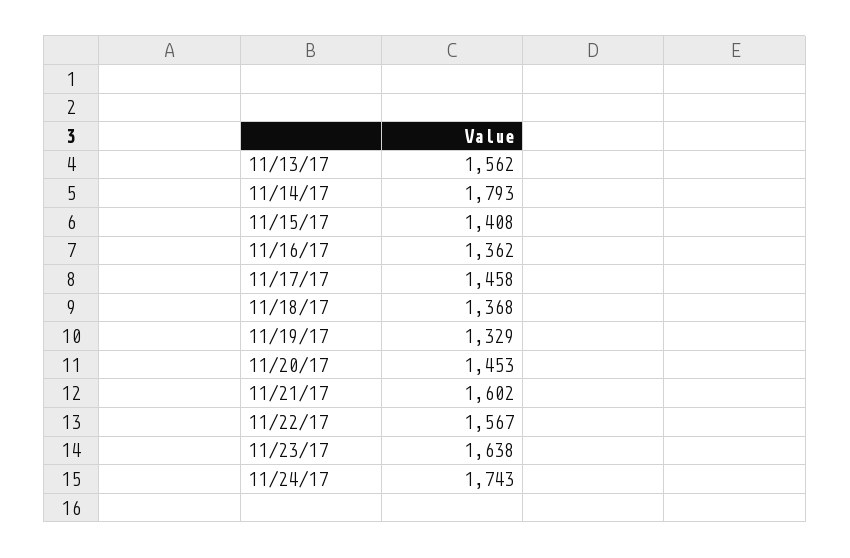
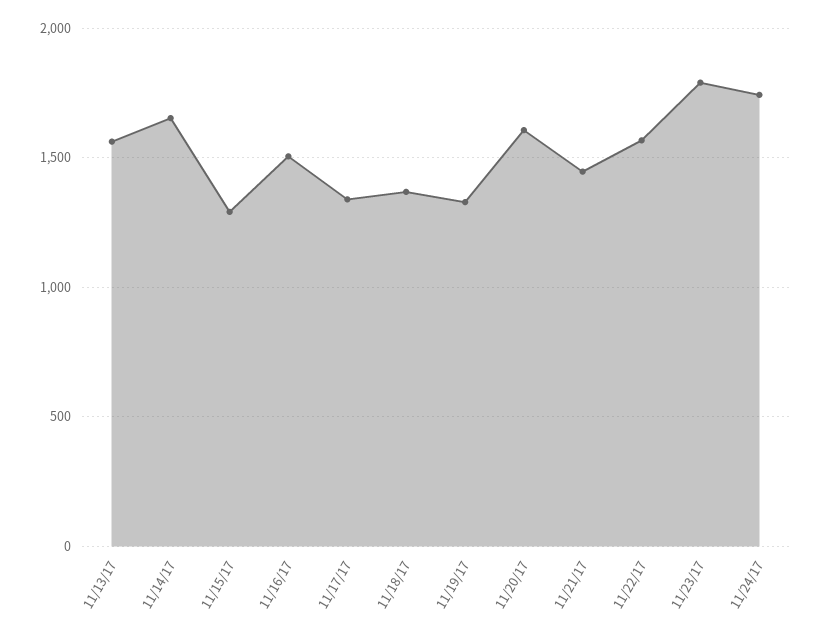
  {
    "11/13/17": 1562,
-   "11/14/17": 1793,
+   "11/14/17": 1650,
-   "11/15/17": 1408,
+   "11/15/17": 1300,
-   "11/16/17": 1362,
+   "11/16/17": 1500,
-   "11/17/17": 1458,
+   "11/17/17": 1350,
    "11/18/17": 1368,
    "11/19/17": 1329,
-   "11/20/17": 1453,
+   "11/20/17": 1600,
-   "11/21/17": 1602,
+   "11/21/17": 1450,
    "11/22/17": 1567,
-   "11/23/17": 1638,
+   "11/23/17": 1800,
    "11/24/17": 1743
  }

